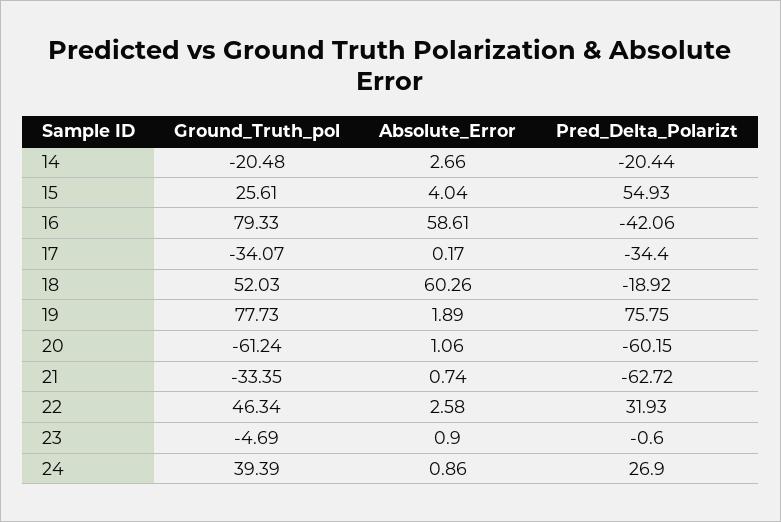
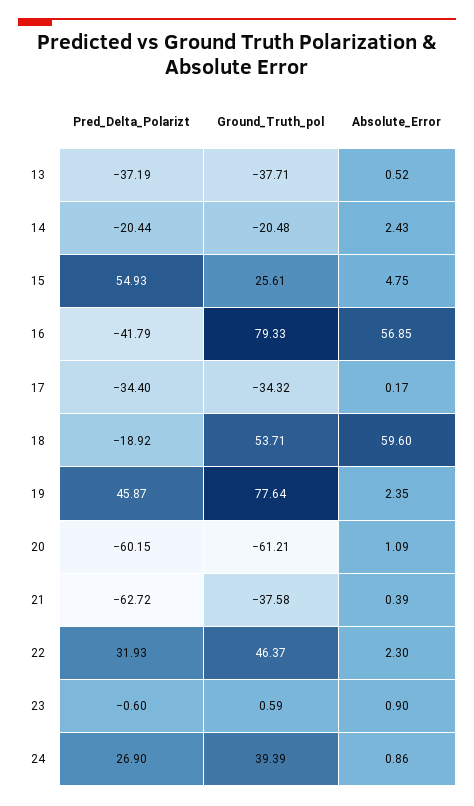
  {
    "Ground_Truth_pol": {
      "14": -20.48,
      "15": 25.61,
      "16": 79.33,
-     "17": -34.07,
+     "17": -34.32,
-     "18": 52.03,
+     "18": 53.71,
-     "19": 77.73,
+     "19": 77.64,
-     "20": -61.24,
+     "20": -61.21,
-     "21": -33.35,
+     "21": -37.58,
-     "22": 46.34,
+     "22": 46.37,
-     "23": -4.69,
+     "23": 0.59,
-     "24": 39.39
+     "24": 39.39,
+     "13": -37.71
    },
    "Absolute_Error": {
-     "14": 2.66,
+     "14": 2.43,
-     "15": 4.04,
+     "15": 4.75,
-     "16": 58.61,
+     "16": 56.85,
      "17": 0.17,
-     "18": 60.26,
+     "18": 59.6,
-     "19": 1.89,
+     "19": 2.35,
-     "20": 1.06,
+     "20": 1.09,
-     "21": 0.74,
+     "21": 0.39,
-     "22": 2.58,
+     "22": 2.3,
      "23": 0.9,
-     "24": 0.86
+     "24": 0.86,
+     "13": 0.52
    },
    "Pred_Delta_Polarizt": {
      "14": -20.44,
      "15": 54.93,
-     "16": -42.06,
+     "16": -41.79,
      "17": -34.4,
      "18": -18.92,
-     "19": 75.75,
+     "19": 45.87,
      "20": -60.15,
      "21": -62.72,
      "22": 31.93,
      "23": -0.6,
-     "24": 26.9
+     "24": 26.9,
+     "13": -37.19
    }
  }

